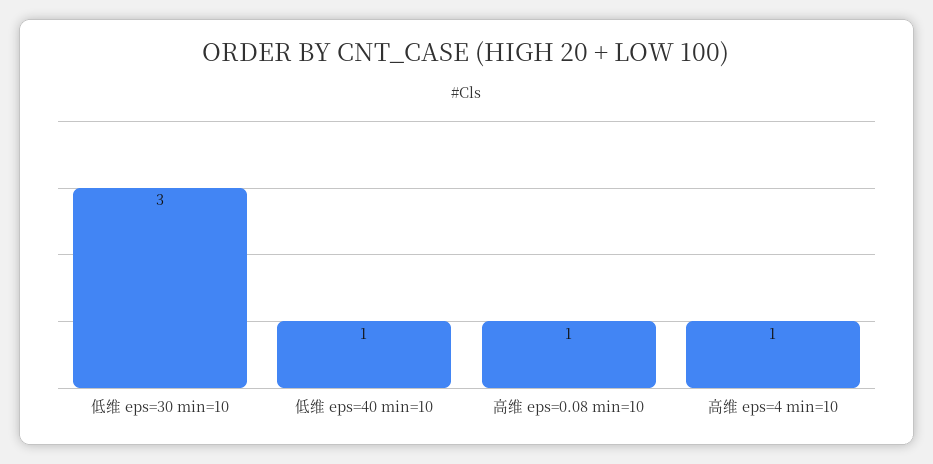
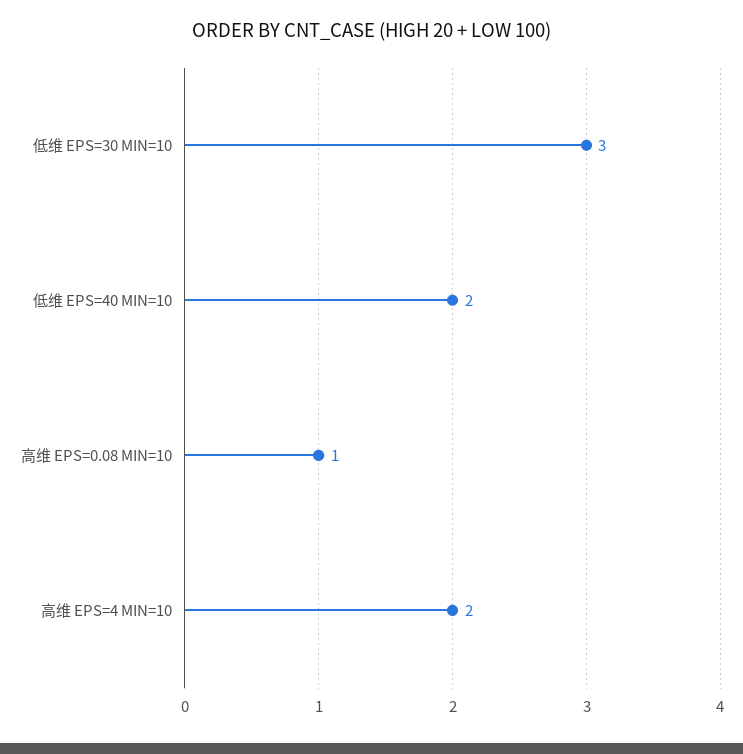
  {
    "低维 eps=30 min=10": 3,
-   "低维 eps=40 min=10": 1,
+   "低维 eps=40 min=10": 2,
    "高维 eps=0.08 min=10": 1,
-   "高维 eps=4 min=10": 1
+   "高维 eps=4 min=10": 2
  }

